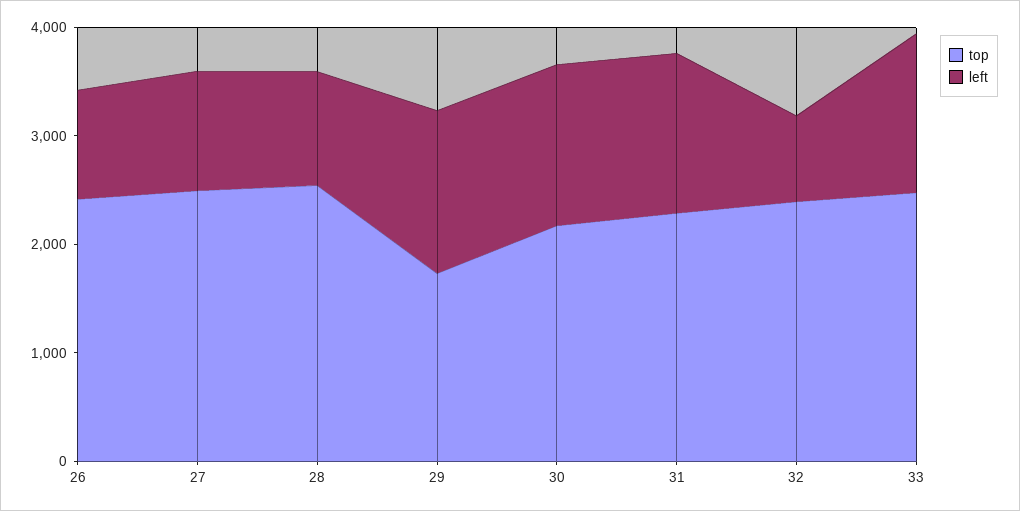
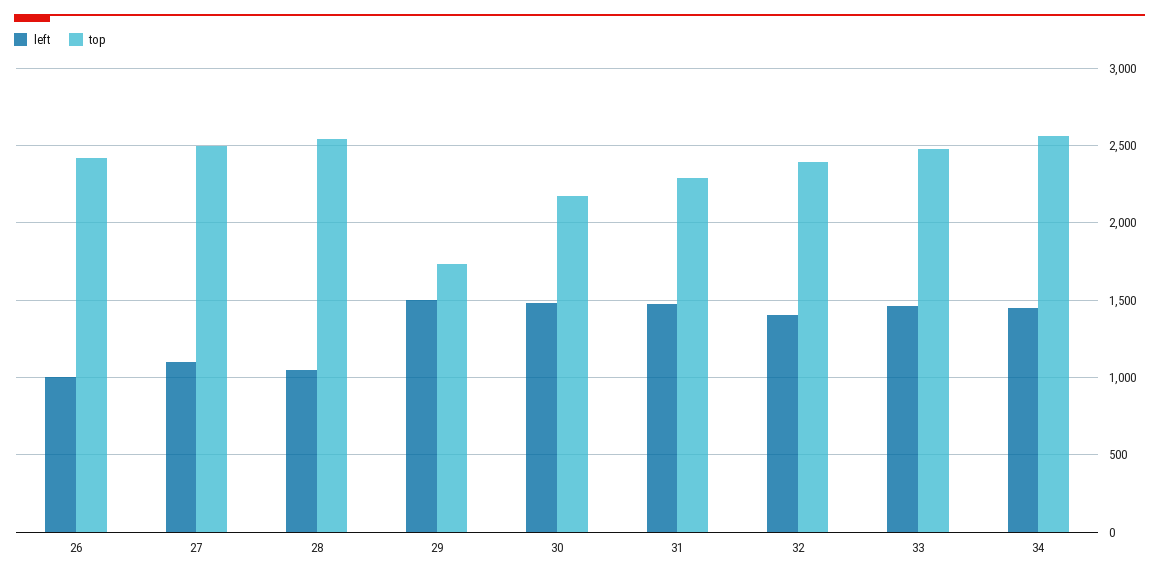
  {
    "top": {
      "26": 2400,
      "27": 2500,
      "28": 2550,
      "29": 1750,
      "30": 2150,
      "31": 2300,
      "32": 2400,
-     "33": 2500
+     "33": 2500,
+     "34": 2550
    },
    "left": {
      "26": 1000,
      "27": 1100,
      "28": 1050,
      "29": 1500,
      "30": 1500,
      "31": 1450,
-     "32": 800,
+     "32": 1400,
-     "33": 1450
+     "33": 1450,
+     "34": 1450
    }
  }

